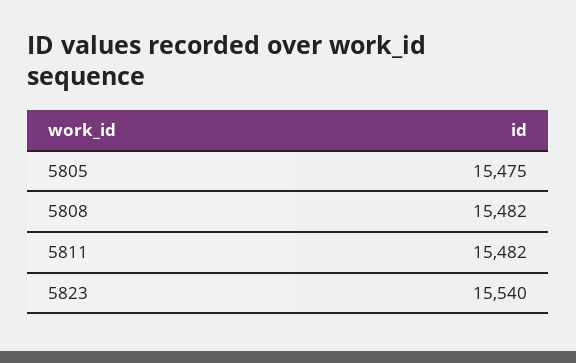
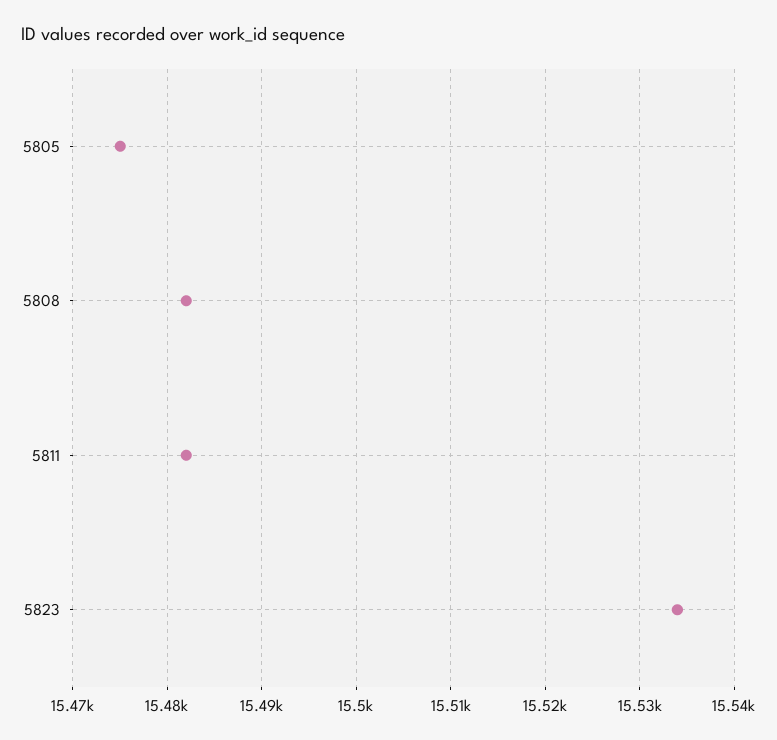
  {
    "5805": 15475,
    "5808": 15482,
    "5811": 15482,
-   "5823": 15540
+   "5823": 15534
  }

